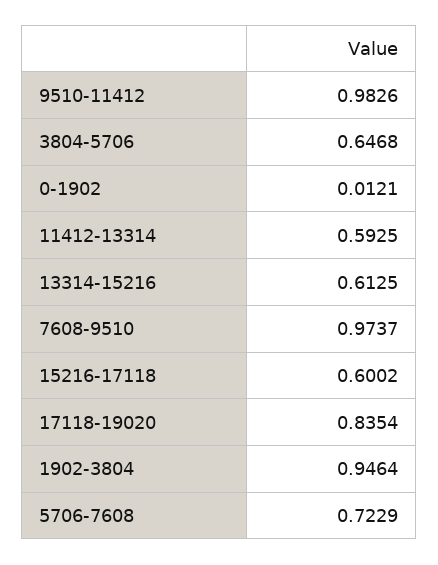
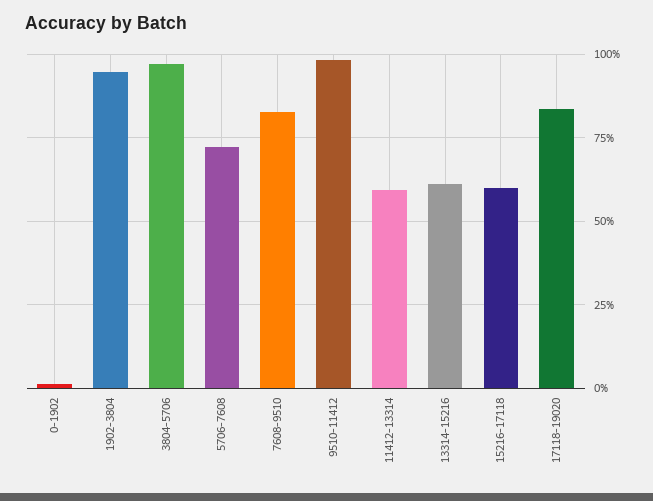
  {
    "9510-11412": 0.9826,
-   "3804-5706": 0.6468,
+   "3804-5706": 0.975,
    "0-1902": 0.0121,
    "11412-13314": 0.5925,
    "13314-15216": 0.6125,
-   "7608-9510": 0.9737,
+   "7608-9510": 0.825,
    "15216-17118": 0.6002,
    "17118-19020": 0.8354,
    "1902-3804": 0.9464,
    "5706-7608": 0.7229
  }

